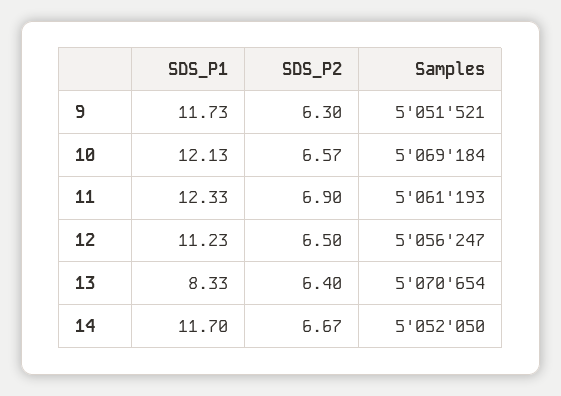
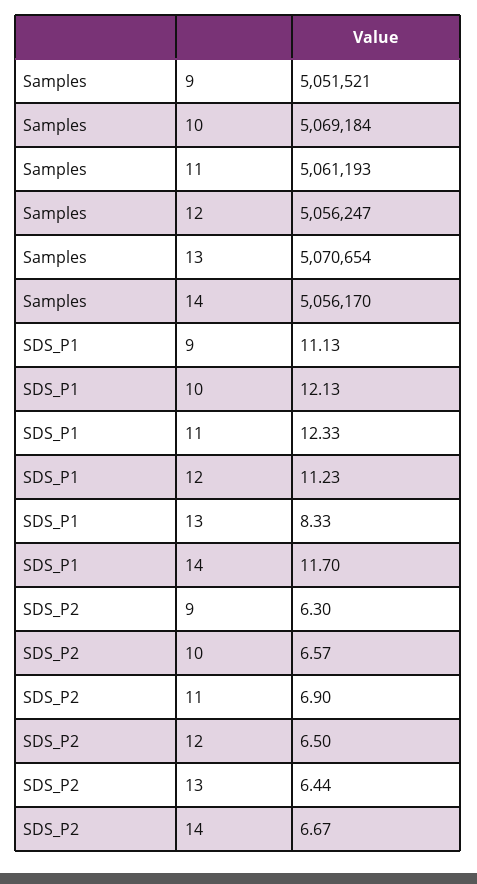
  {
    "SDS_P1": {
-     "9": 11.73,
+     "9": 11.13,
      "10": 12.13,
      "11": 12.33,
      "12": 11.23,
      "13": 8.33,
      "14": 11.7
    },
    "SDS_P2": {
      "9": 6.3,
      "10": 6.57,
      "11": 6.9,
      "12": 6.5,
-     "13": 6.4,
+     "13": 6.44,
      "14": 6.67
    },
    "Samples": {
      "9": 5051521,
      "10": 5069184,
      "11": 5061193,
      "12": 5056247,
      "13": 5070654,
-     "14": 5052050
+     "14": 5056170
    }
  }

